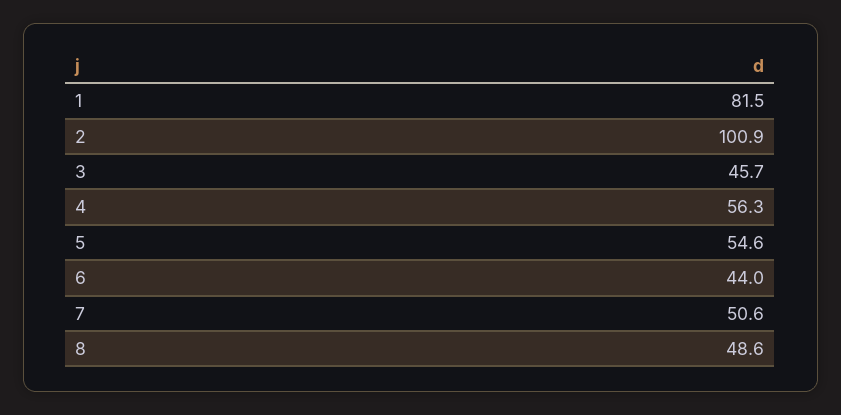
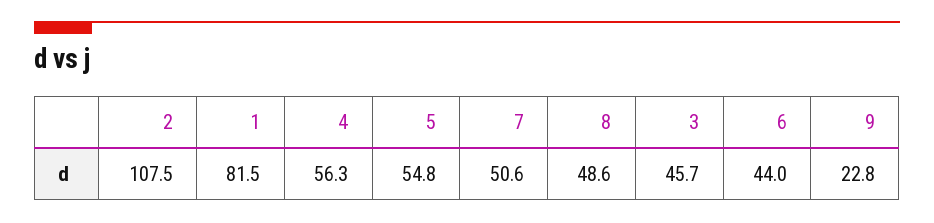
  {
    "1": 81.5,
-   "2": 100.9,
+   "2": 107.5,
    "3": 45.7,
    "4": 56.3,
-   "5": 54.6,
+   "5": 54.8,
    "6": 44,
    "7": 50.6,
-   "8": 48.6
+   "8": 48.6,
+   "9": 22.8
  }

